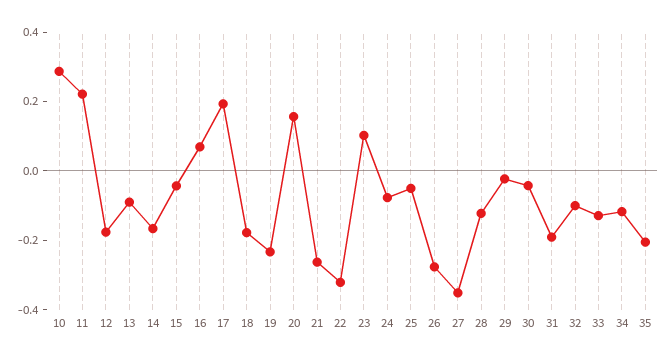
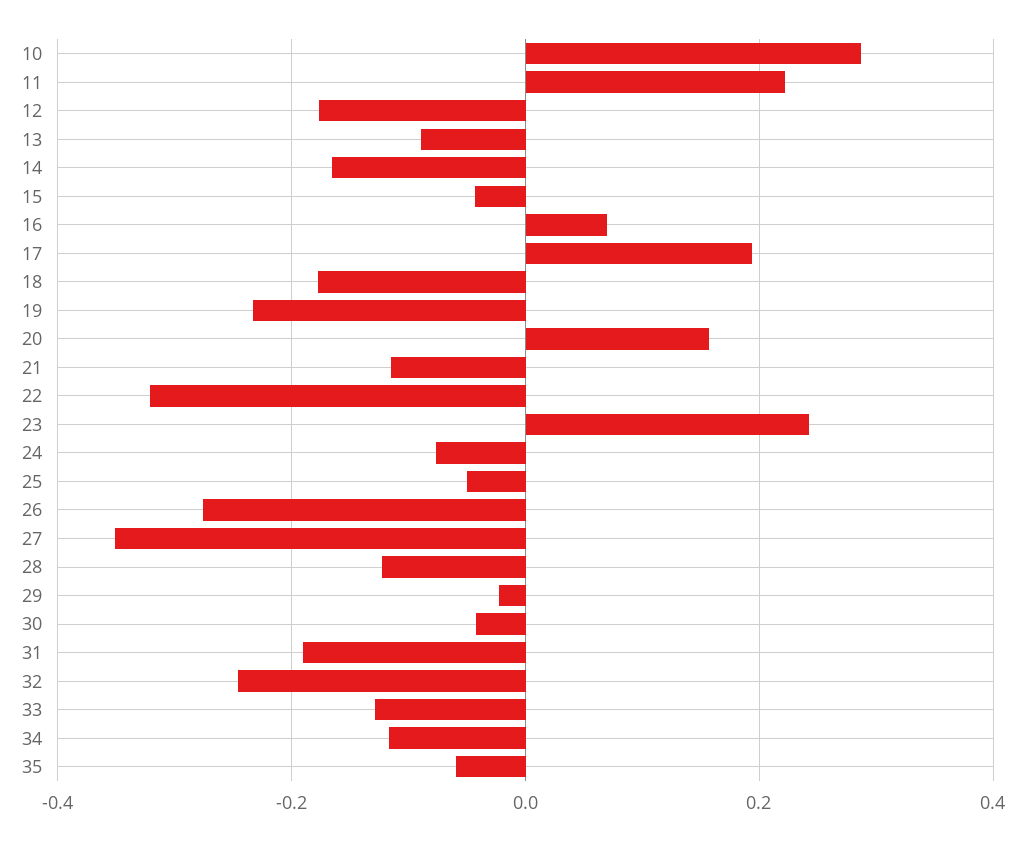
  {
    "10": 0.28,
    "11": 0.22,
    "12": -0.18,
    "13": -0.08,
    "14": -0.16,
    "15": -0.04,
    "16": 0.06,
    "17": 0.2,
    "18": -0.18,
    "19": -0.24,
    "20": 0.16,
-   "21": -0.25,
+   "21": -0.12,
    "22": -0.32,
-   "23": 0.1,
+   "23": 0.24,
    "24": -0.08,
    "25": -0.04,
    "26": -0.28,
    "27": -0.36,
    "28": -0.12,
    "29": -0.02,
    "30": -0.04,
    "31": -0.2,
-   "32": -0.1,
+   "32": -0.24,
    "33": -0.12,
    "34": -0.12,
-   "35": -0.2
+   "35": -0.06
  }

